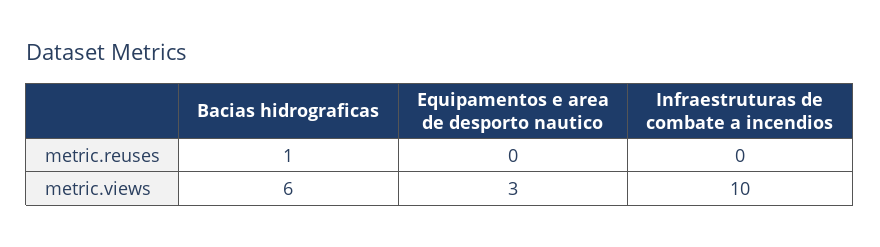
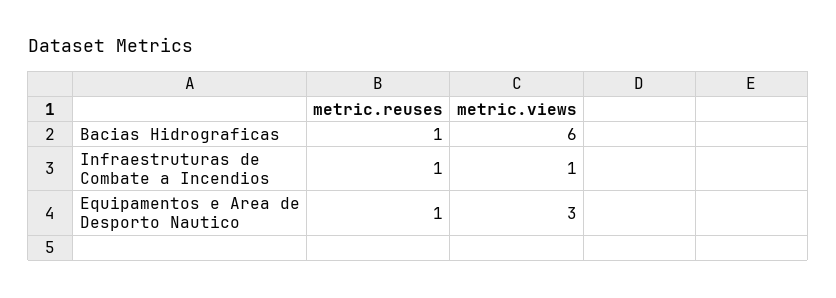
  {
    "Bacias hidrograficas": {
      "metric.reuses": 1,
      "metric.views": 6
    },
    "Equipamentos e area de desporto nautico": {
-     "metric.reuses": 0,
+     "metric.reuses": 1,
      "metric.views": 3
    },
    "Infraestruturas de combate a incendios": {
-     "metric.reuses": 0,
+     "metric.reuses": 1,
-     "metric.views": 10
+     "metric.views": 1
    }
  }

